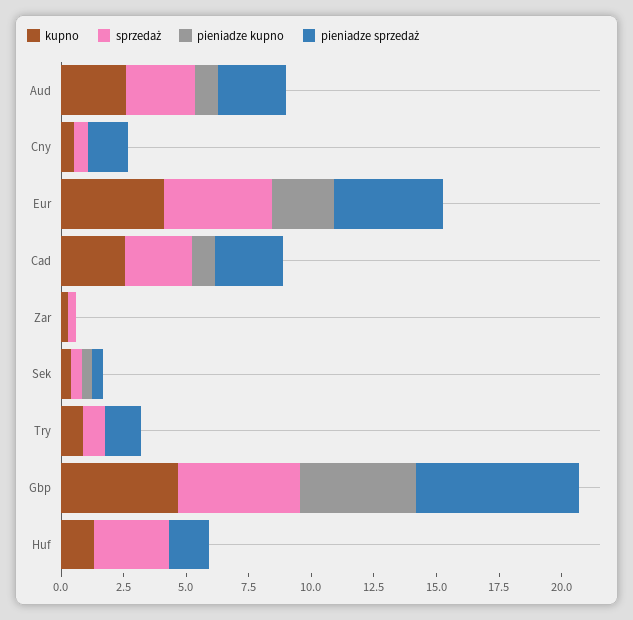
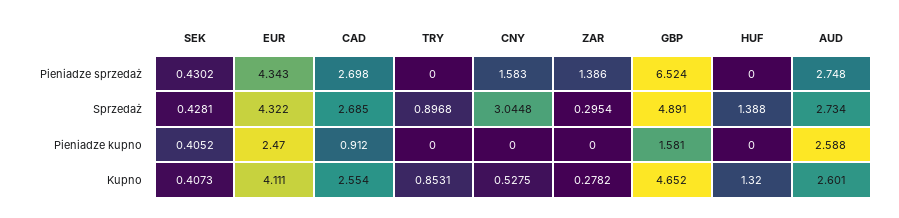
  {
    "kupno": {
      "Aud": 2.601,
      "Cny": 0.5275,
      "Eur": 4.111,
      "Cad": 2.554,
      "Zar": 0.2782,
      "Sek": 0.4073,
      "Try": 0.8531,
      "Gbp": 4.652,
      "Huf": 1.32
    },
    "sprzedaż": {
      "Aud": 2.734,
-     "Cny": 0.5,
+     "Cny": 3.0448,
      "Eur": 4.322,
      "Cad": 2.685,
      "Zar": 0.2954,
      "Sek": 0.4281,
      "Try": 0.8968,
      "Gbp": 4.891,
-     "Huf": 3
+     "Huf": 1.388
    },
    "pieniadze kupno": {
-     "Aud": 1,
+     "Aud": 2.588,
      "Cny": 0,
      "Eur": 2.47,
      "Cad": 0.912,
      "Zar": 0,
      "Sek": 0.4052,
      "Try": 0,
-     "Gbp": 4.5,
+     "Gbp": 1.581,
      "Huf": 0
    },
    "pieniadze sprzedaż": {
      "Aud": 2.748,
      "Cny": 1.583,
      "Eur": 4.343,
      "Cad": 2.698,
-     "Zar": 0,
+     "Zar": 1.386,
      "Sek": 0.4302,
-     "Try": 1.5,
+     "Try": 0,
      "Gbp": 6.524,
-     "Huf": 1.5
+     "Huf": 0
    }
  }

